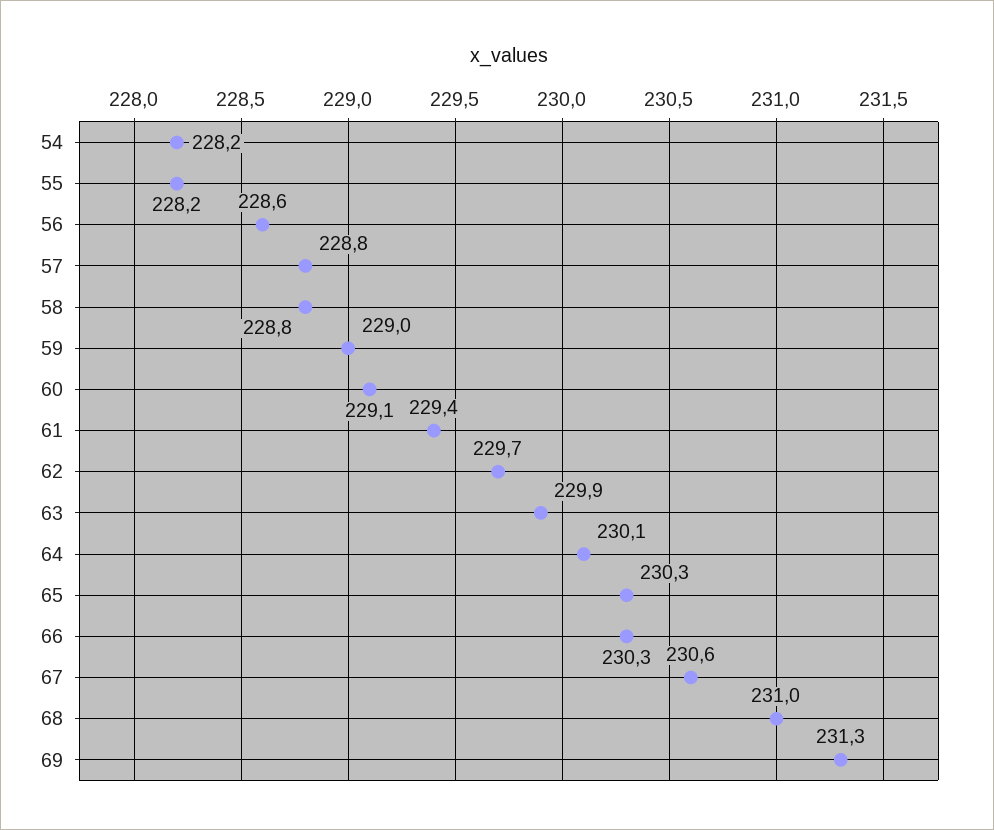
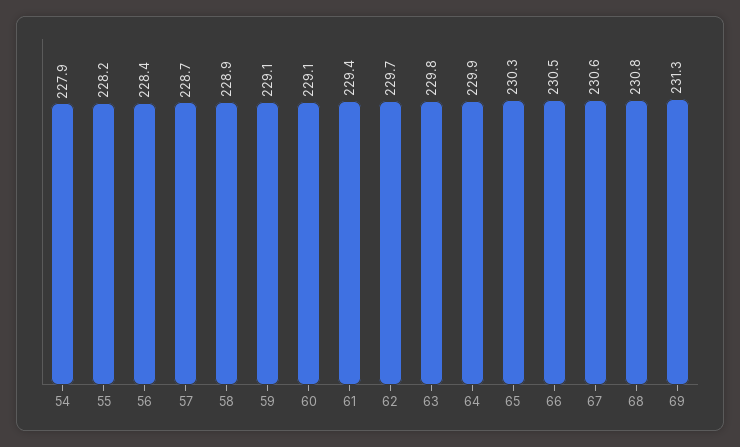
  {
-   "54": 228.2,
+   "54": 227.9,
    "55": 228.2,
-   "56": 228.6,
+   "56": 228.4,
-   "57": 228.8,
+   "57": 228.7,
-   "58": 228.8,
+   "58": 228.9,
-   "59": 229,
+   "59": 229.1,
    "60": 229.1,
    "61": 229.4,
    "62": 229.7,
-   "63": 229.9,
+   "63": 229.8,
-   "64": 230.1,
+   "64": 229.9,
    "65": 230.3,
-   "66": 230.3,
+   "66": 230.5,
    "67": 230.6,
-   "68": 231,
+   "68": 230.8,
    "69": 231.3
  }

